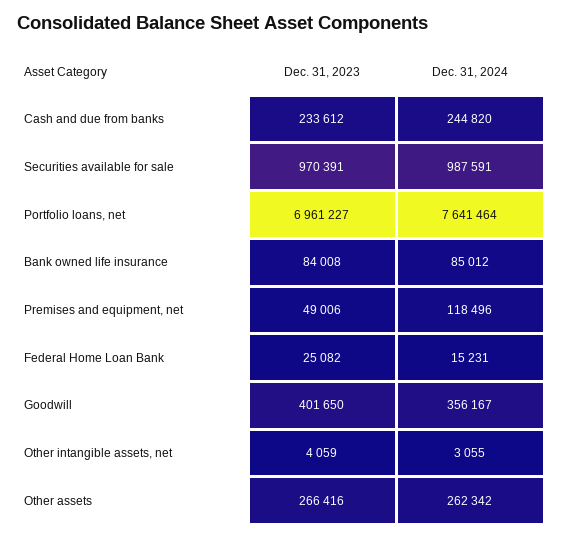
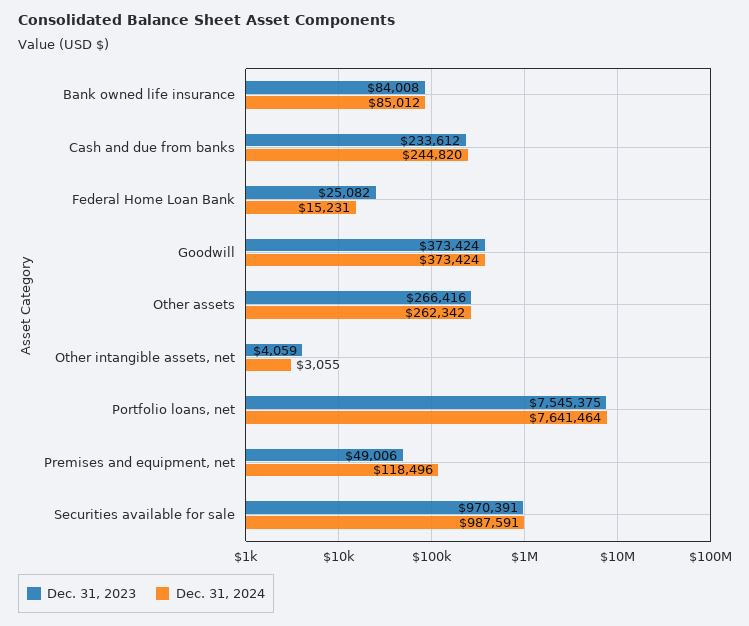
  {
    "Dec. 31, 2023": {
      "Cash and due from banks": 233612,
      "Securities available for sale": 970391,
-     "Portfolio loans, net": 6961227,
+     "Portfolio loans, net": 7545375,
      "Bank owned life insurance": 84008,
      "Premises and equipment, net": 49006,
      "Federal Home Loan Bank": 25082,
-     "Goodwill": 401650,
+     "Goodwill": 373424,
      "Other intangible assets, net": 4059,
      "Other assets": 266416
    },
    "Dec. 31, 2024": {
      "Cash and due from banks": 244820,
      "Securities available for sale": 987591,
      "Portfolio loans, net": 7641464,
      "Bank owned life insurance": 85012,
      "Premises and equipment, net": 118496,
      "Federal Home Loan Bank": 15231,
-     "Goodwill": 356167,
+     "Goodwill": 373424,
      "Other intangible assets, net": 3055,
      "Other assets": 262342
    }
  }

